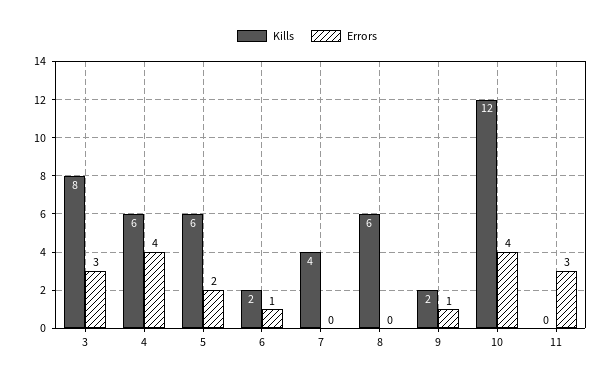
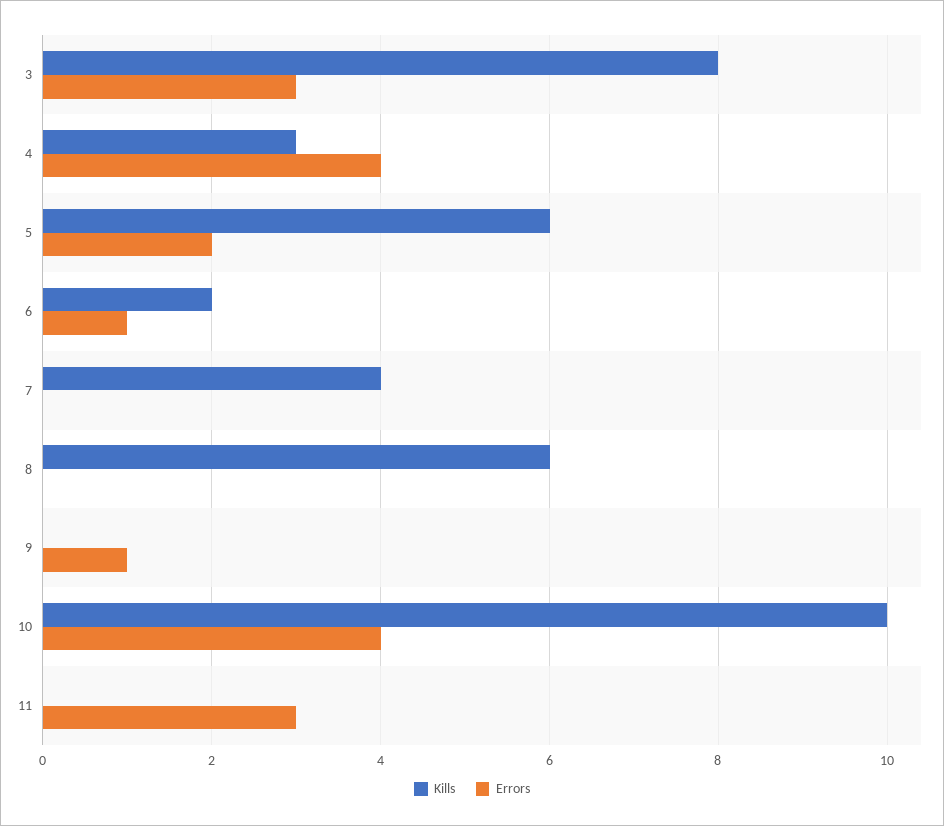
  {
    "Kills": {
      "3": 8,
-     "4": 6,
+     "4": 3,
      "5": 6,
      "6": 2,
      "7": 4,
      "8": 6,
-     "9": 2,
+     "9": 0,
-     "10": 12,
+     "10": 10,
      "11": 0
    },
    "Errors": {
      "3": 3,
      "4": 4,
      "5": 2,
      "6": 1,
      "7": 0,
      "8": 0,
      "9": 1,
      "10": 4,
      "11": 3
    }
  }

